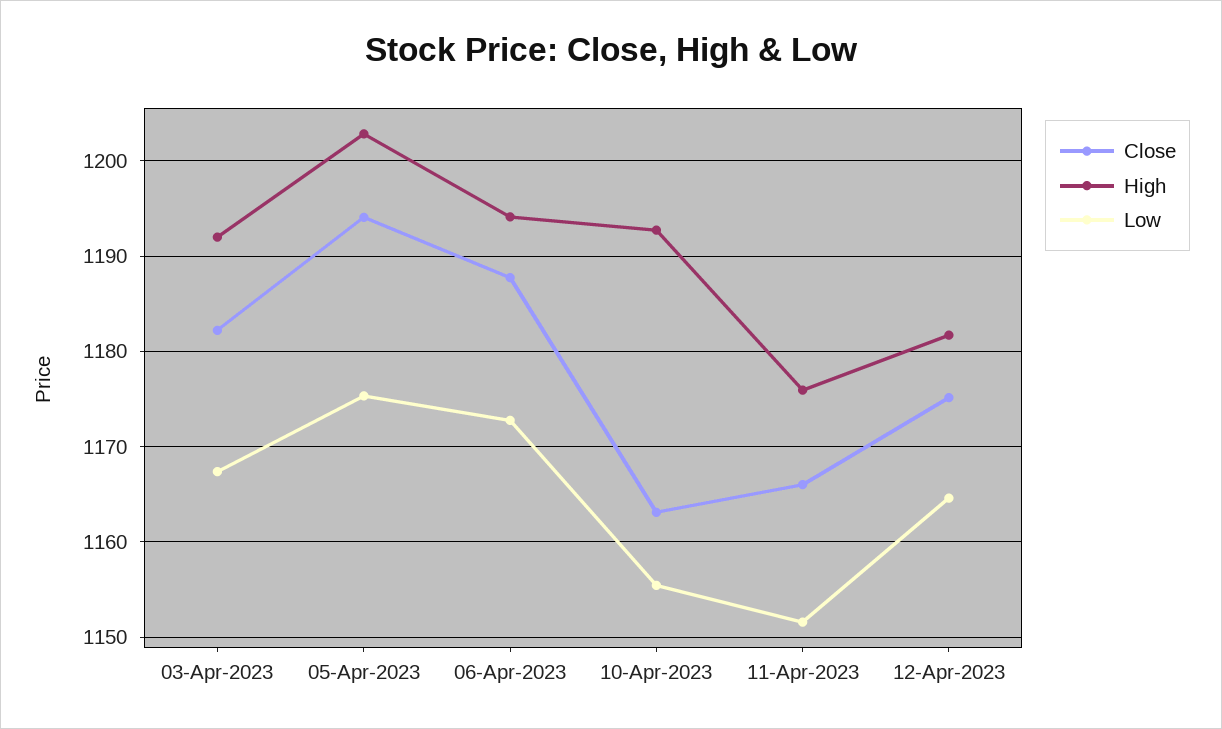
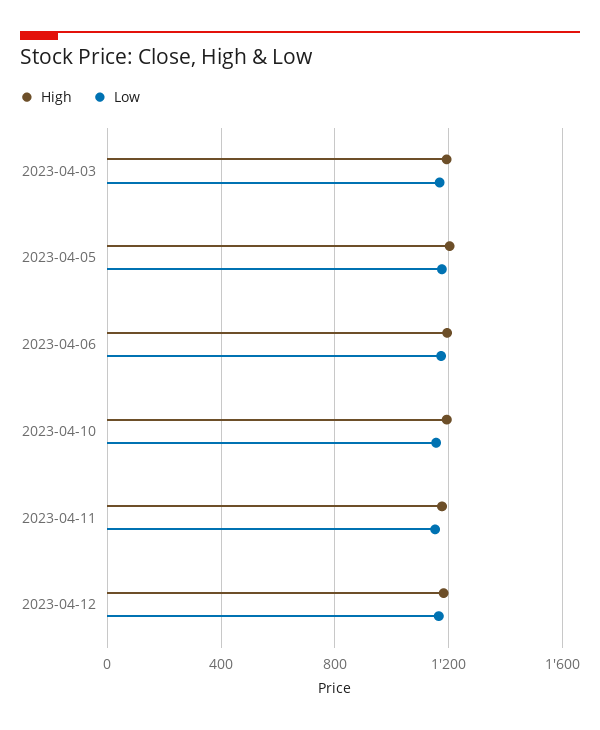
  {
-   "Close": {
-     "03-Apr-2023": 1182,
-     "05-Apr-2023": 1194,
-     "06-Apr-2023": 1188,
-     "10-Apr-2023": 1163,
-     "11-Apr-2023": 1166,
-     "12-Apr-2023": 1175
-   },
    "High": {
      "03-Apr-2023": 1192,
      "05-Apr-2023": 1203,
      "06-Apr-2023": 1194,
      "10-Apr-2023": 1193,
      "11-Apr-2023": 1176,
      "12-Apr-2023": 1182
    },
    "Low": {
      "03-Apr-2023": 1167,
      "05-Apr-2023": 1175,
      "06-Apr-2023": 1173,
      "10-Apr-2023": 1155,
      "11-Apr-2023": 1152,
      "12-Apr-2023": 1165
    }
  }

